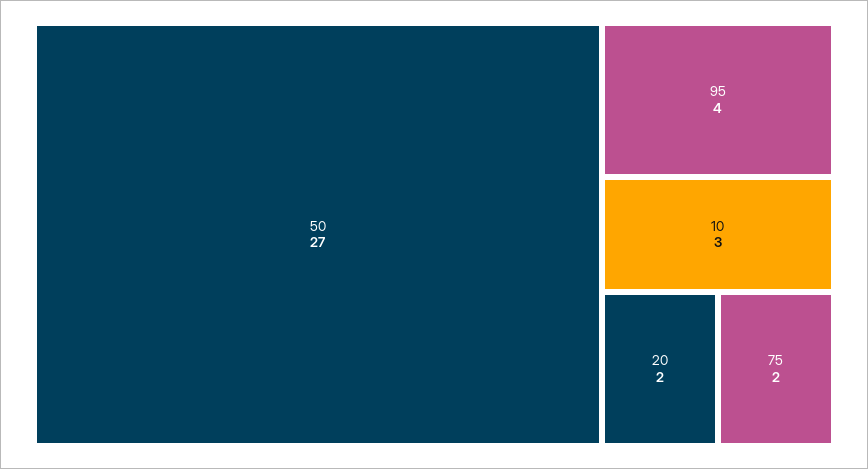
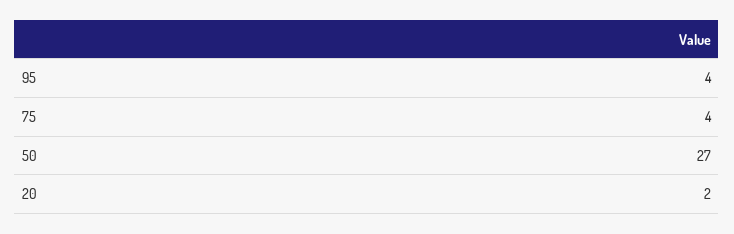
  {
    "50": 27,
    "95": 4,
-   "10": 3,
    "20": 2,
-   "75": 2
+   "75": 4
  }

